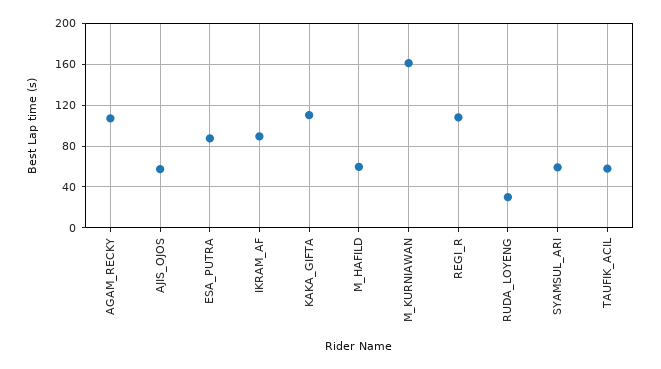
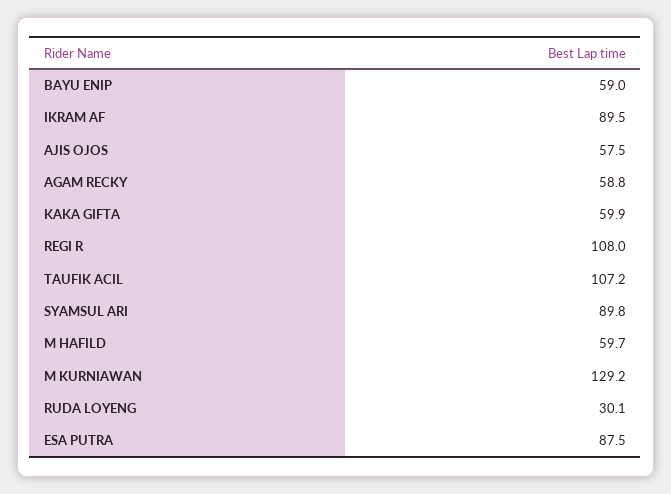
  {
-   "AGAM_RECKY": 110,
+   "AGAM_RECKY": 58.8,
    "AJIS_OJOS": 57.5,
    "ESA_PUTRA": 87.5,
    "IKRAM_AF": 89.5,
-   "KAKA_GIFTA": 110,
+   "KAKA_GIFTA": 59.9,
    "M_HAFILD": 59.7,
-   "M_KURNIAWAN": 160,
+   "M_KURNIAWAN": 129.2,
    "REGI_R": 108,
    "RUDA_LOYENG": 30.1,
-   "SYAMSUL_ARI": 60,
+   "SYAMSUL_ARI": 89.8,
-   "TAUFIK_ACIL": 60
+   "TAUFIK_ACIL": 107.2,
+   "BAYU ENIP": 59
  }

